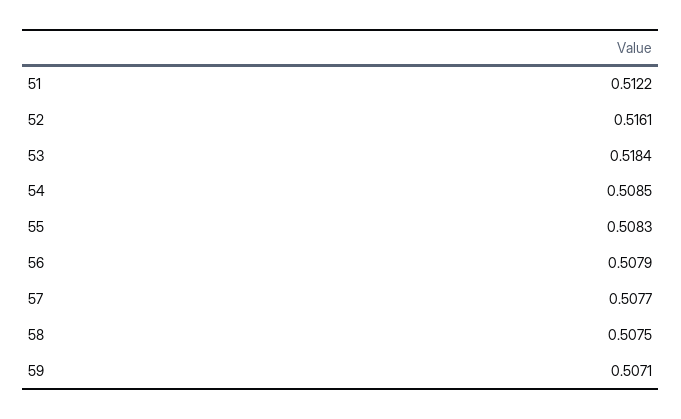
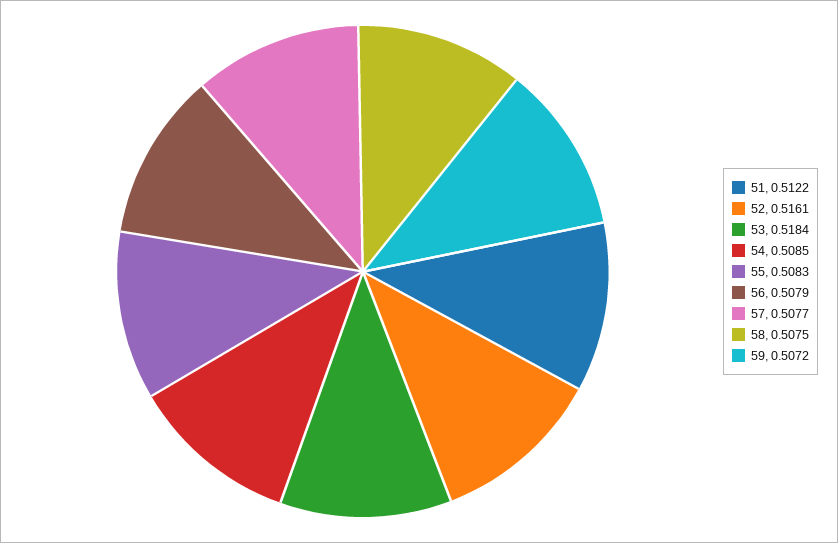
  {
    "51": 0.5122,
    "52": 0.5161,
    "53": 0.5184,
    "54": 0.5085,
    "55": 0.5083,
    "56": 0.5079,
    "57": 0.5077,
    "58": 0.5075,
-   "59": 0.5071
+   "59": 0.5072
  }

